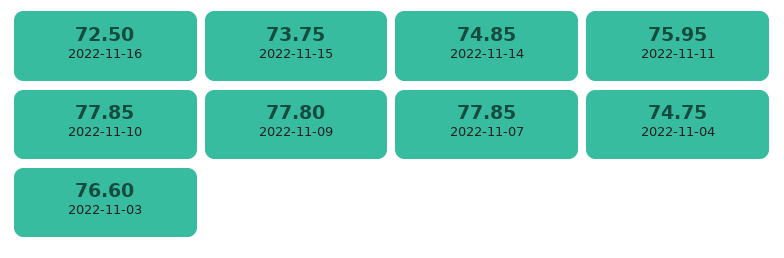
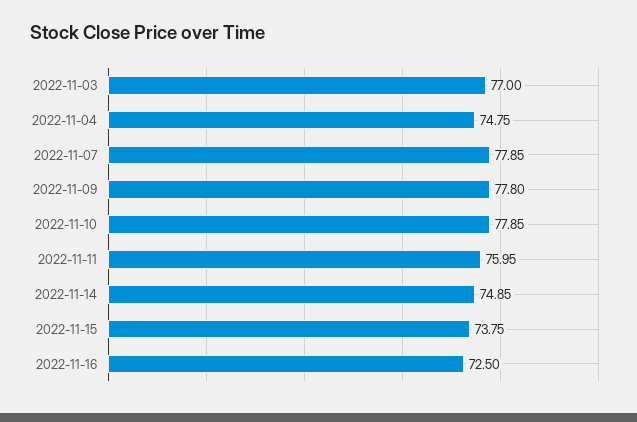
  {
    "2022-11-16": 72.5,
    "2022-11-15": 73.75,
    "2022-11-14": 74.85,
    "2022-11-11": 75.95,
    "2022-11-10": 77.85,
    "2022-11-09": 77.8,
    "2022-11-07": 77.85,
    "2022-11-04": 74.75,
-   "2022-11-03": 76.6
+   "2022-11-03": 77
  }

